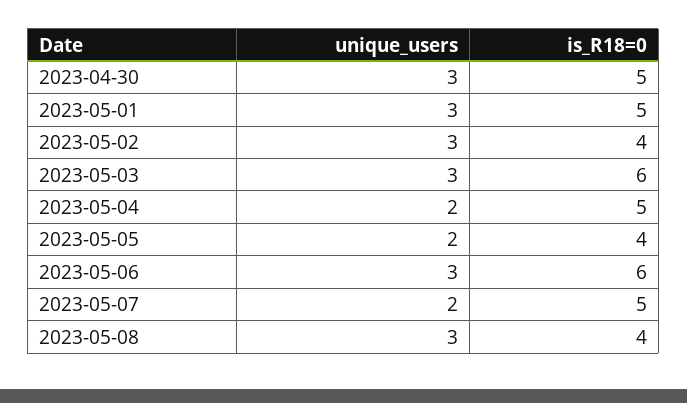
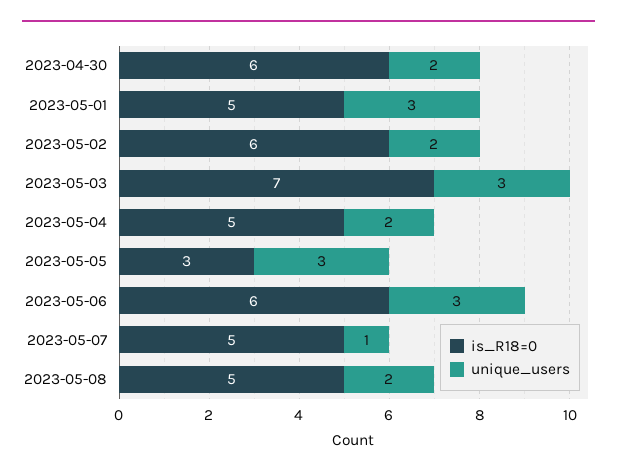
  {
    "unique_users": {
-     "2023-04-30": 3,
+     "2023-04-30": 2,
      "2023-05-01": 3,
-     "2023-05-02": 3,
+     "2023-05-02": 2,
      "2023-05-03": 3,
      "2023-05-04": 2,
-     "2023-05-05": 2,
+     "2023-05-05": 3,
      "2023-05-06": 3,
-     "2023-05-07": 2,
+     "2023-05-07": 1,
-     "2023-05-08": 3
+     "2023-05-08": 2
    },
    "is_R18=0": {
-     "2023-04-30": 5,
+     "2023-04-30": 6,
      "2023-05-01": 5,
-     "2023-05-02": 4,
+     "2023-05-02": 6,
-     "2023-05-03": 6,
+     "2023-05-03": 7,
      "2023-05-04": 5,
-     "2023-05-05": 4,
+     "2023-05-05": 3,
      "2023-05-06": 6,
      "2023-05-07": 5,
-     "2023-05-08": 4
+     "2023-05-08": 5
    }
  }

